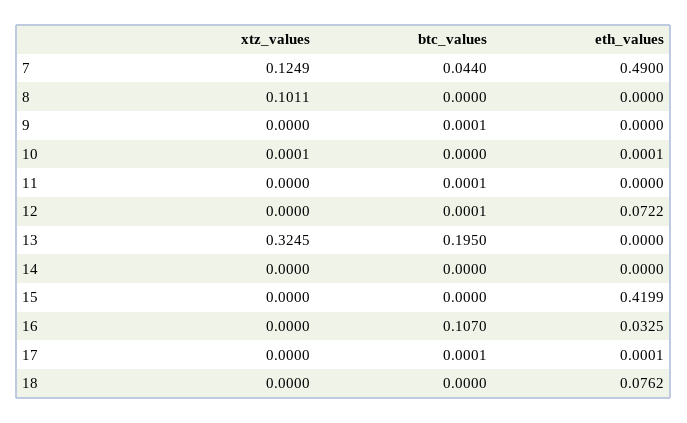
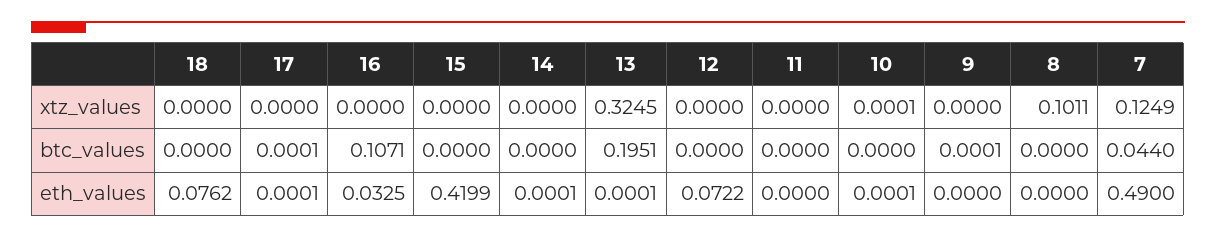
  {
    "xtz_values": {
      "7": 0.1249,
      "8": 0.1011,
      "9": 0,
      "10": 0.0001,
      "11": 0,
      "12": 0,
      "13": 0.3245,
      "14": 0,
      "15": 0,
      "16": 0,
      "17": 0,
      "18": 0
    },
    "btc_values": {
      "7": 0.044,
      "8": 0,
      "9": 0.0001,
      "10": 0,
-     "11": 0.0001,
+     "11": 0,
-     "12": 0.0001,
+     "12": 0,
-     "13": 0.195,
+     "13": 0.1951,
      "14": 0,
      "15": 0,
-     "16": 0.107,
+     "16": 0.1071,
      "17": 0.0001,
      "18": 0
    },
    "eth_values": {
      "7": 0.49,
      "8": 0,
      "9": 0,
      "10": 0.0001,
      "11": 0,
      "12": 0.0722,
-     "13": 0,
+     "13": 0.0001,
-     "14": 0,
+     "14": 0.0001,
      "15": 0.4199,
      "16": 0.0325,
      "17": 0.0001,
      "18": 0.0762
    }
  }

